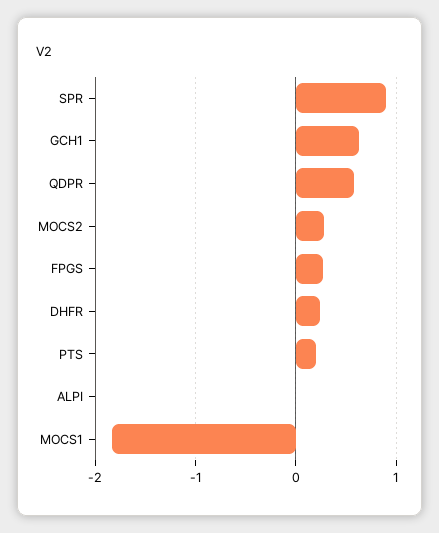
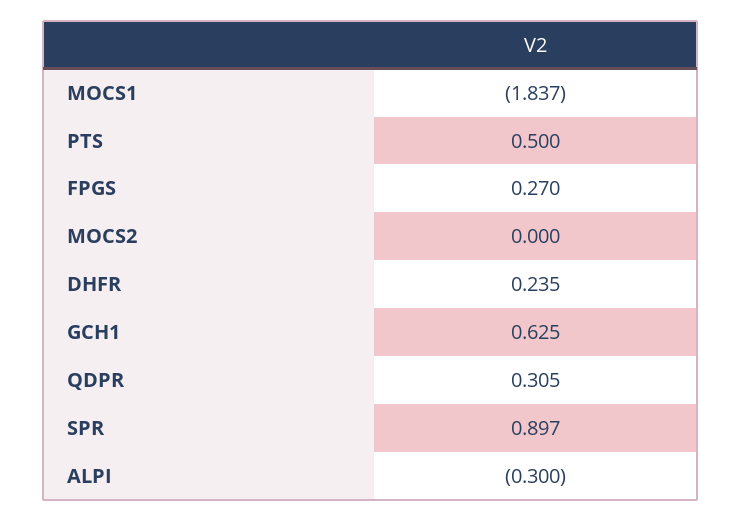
  {
    "SPR": 0.897,
    "GCH1": 0.625,
-   "QDPR": 0.6,
+   "QDPR": 0.305,
-   "MOCS2": 0.3,
+   "MOCS2": 0,
    "FPGS": 0.27,
    "DHFR": 0.235,
-   "PTS": 0.2,
+   "PTS": 0.5,
-   "ALPI": 0,
+   "ALPI": -0.3,
    "MOCS1": -1.837
  }

